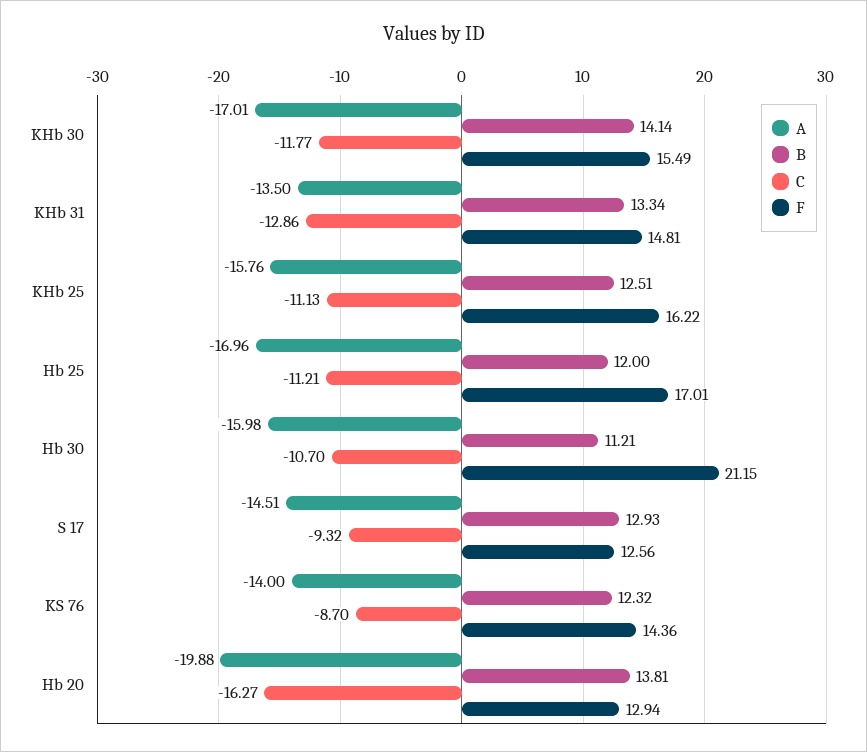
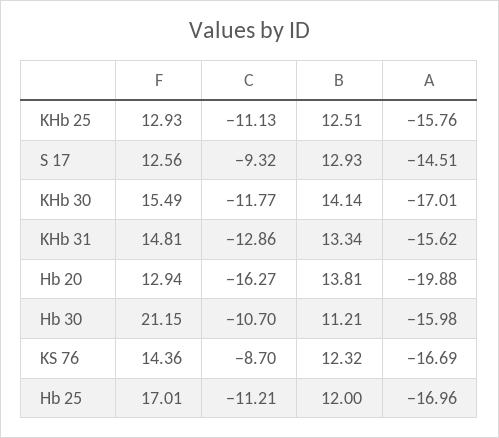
  {
    "A": {
      "KHb 30": -17.01,
-     "KHb 31": -13.5,
+     "KHb 31": -15.62,
      "KHb 25": -15.76,
      "Hb 25": -16.96,
      "Hb 30": -15.98,
      "S 17": -14.51,
-     "KS 76": -14,
+     "KS 76": -16.69,
      "Hb 20": -19.88
    },
    "B": {
      "KHb 30": 14.14,
      "KHb 31": 13.34,
      "KHb 25": 12.51,
      "Hb 25": 12,
      "Hb 30": 11.21,
      "S 17": 12.93,
      "KS 76": 12.32,
      "Hb 20": 13.81
    },
    "C": {
      "KHb 30": -11.77,
      "KHb 31": -12.86,
      "KHb 25": -11.13,
      "Hb 25": -11.21,
      "Hb 30": -10.7,
      "S 17": -9.32,
      "KS 76": -8.7,
      "Hb 20": -16.27
    },
    "F": {
      "KHb 30": 15.49,
      "KHb 31": 14.81,
-     "KHb 25": 16.22,
+     "KHb 25": 12.93,
      "Hb 25": 17.01,
      "Hb 30": 21.15,
      "S 17": 12.56,
      "KS 76": 14.36,
      "Hb 20": 12.94
    }
  }

